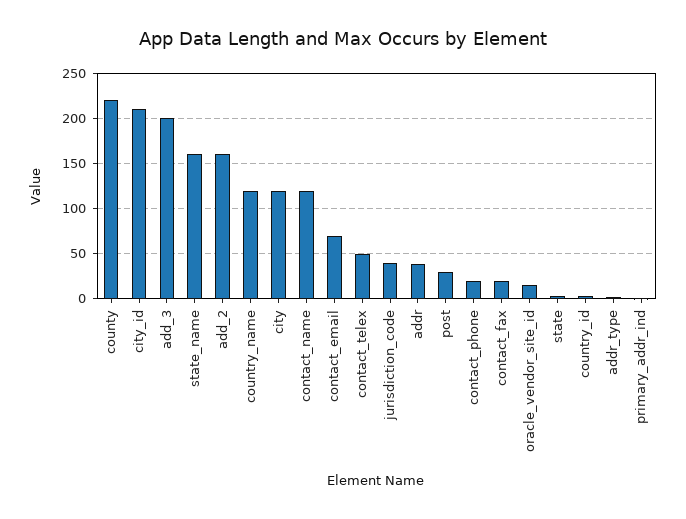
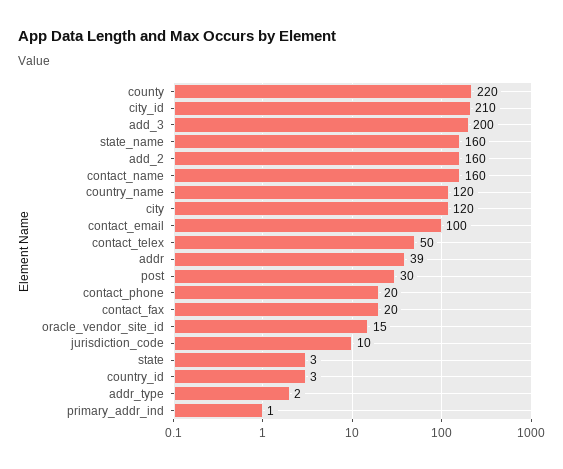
  {
    "county": 220,
    "city_id": 210,
    "add_3": 200,
    "state_name": 160,
    "add_2": 160,
    "country_name": 120,
    "city": 120,
-   "contact_name": 120,
+   "contact_name": 160,
-   "contact_email": 70,
+   "contact_email": 100,
    "contact_telex": 50,
-   "jurisdiction_code": 40,
+   "jurisdiction_code": 10,
    "addr": 39,
    "post": 30,
    "contact_phone": 20,
    "contact_fax": 20,
    "oracle_vendor_site_id": 15,
    "state": 3,
    "country_id": 3,
    "addr_type": 2,
    "primary_addr_ind": 1
  }

